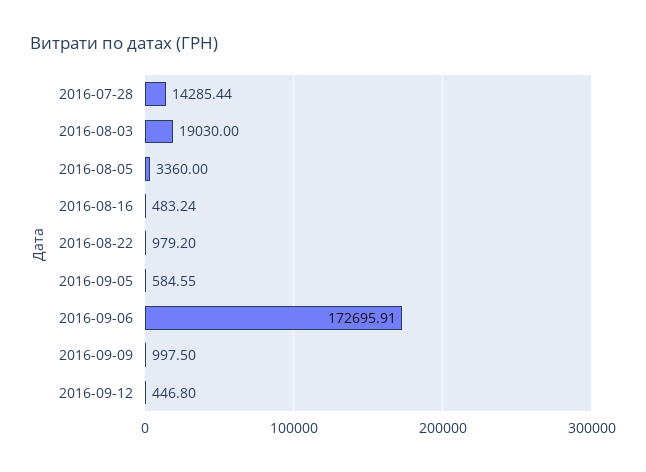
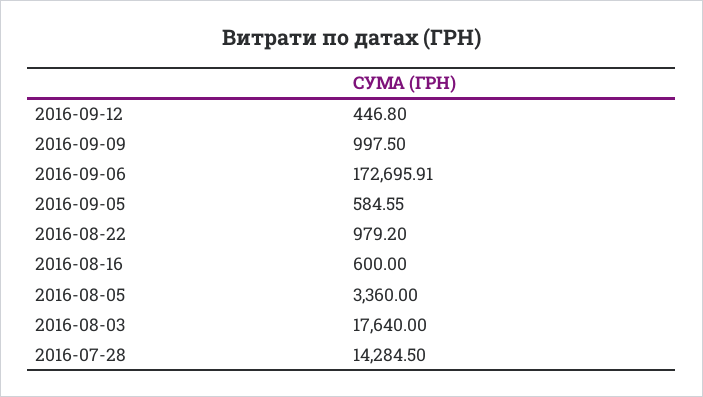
  {
-   "2016-07-28": 14285.44,
+   "2016-07-28": 14284.5,
-   "2016-08-03": 19030,
+   "2016-08-03": 17640,
    "2016-08-05": 3360,
-   "2016-08-16": 483.24,
+   "2016-08-16": 600,
    "2016-08-22": 979.2,
    "2016-09-05": 584.55,
    "2016-09-06": 172695.91,
    "2016-09-09": 997.5,
    "2016-09-12": 446.8
  }

